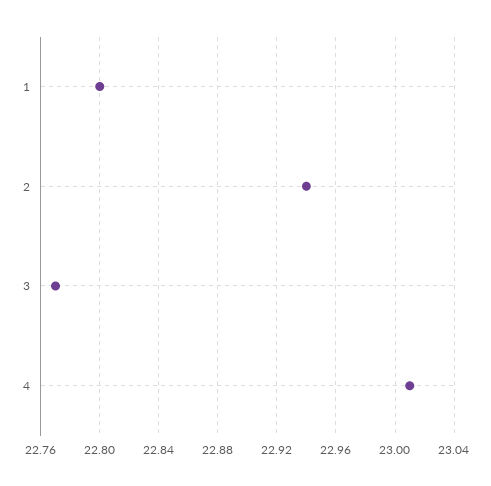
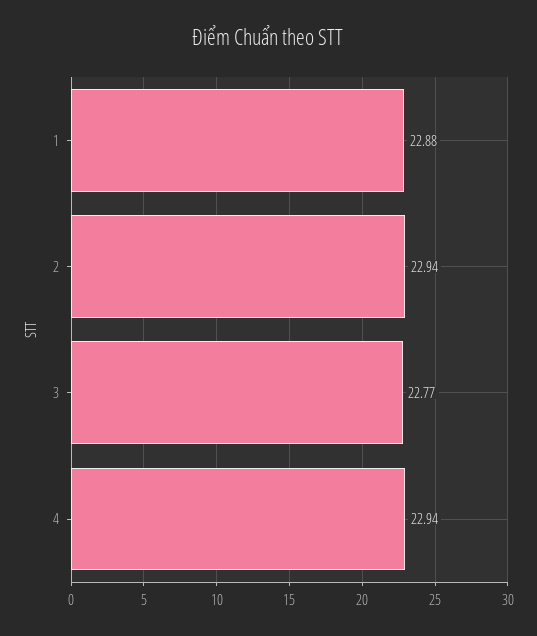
  {
-   "1": 22.8,
+   "1": 22.88,
    "2": 22.94,
    "3": 22.77,
-   "4": 23.01
+   "4": 22.94
  }

